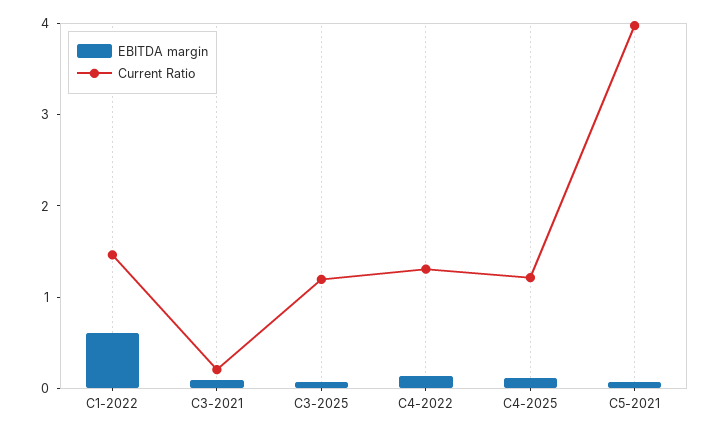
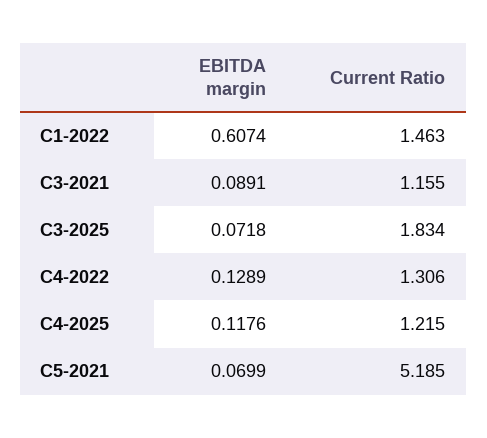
  {
    "EBITDA margin": {
      "C1-2022": 0.6074,
      "C3-2021": 0.0891,
      "C3-2025": 0.0718,
      "C4-2022": 0.1289,
      "C4-2025": 0.1176,
      "C5-2021": 0.0699
    },
    "Current Ratio": {
      "C1-2022": 1.463,
-     "C3-2021": 0.2,
+     "C3-2021": 1.155,
-     "C3-2025": 1.2,
+     "C3-2025": 1.834,
      "C4-2022": 1.306,
      "C4-2025": 1.215,
-     "C5-2021": 4
+     "C5-2021": 5.185
    }
  }

